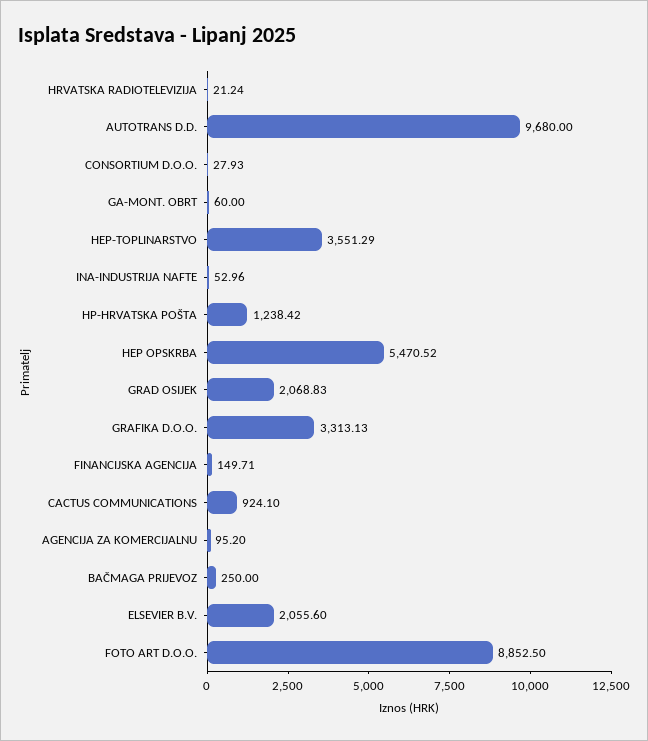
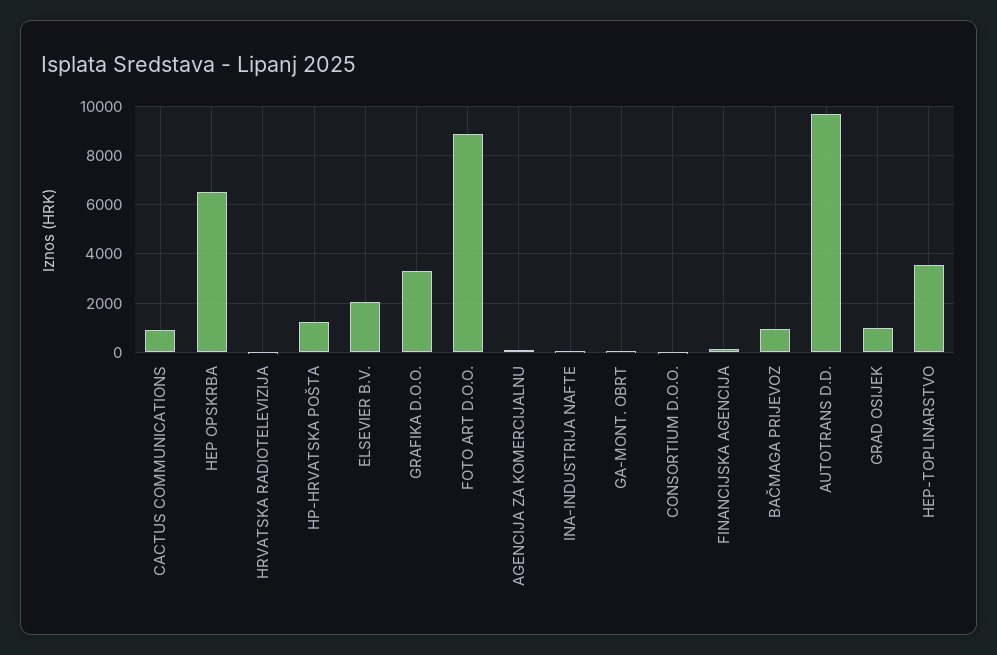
  {
    "HRVATSKA RADIOTELEVIZIJA": 21.24,
    "AUTOTRANS D.D.": 9680,
    "CONSORTIUM D.O.O.": 27.93,
    "GA-MONT. OBRT": 60,
    "HEP-TOPLINARSTVO": 3551.29,
    "INA-INDUSTRIJA NAFTE": 52.96,
    "HP-HRVATSKA POŠTA": 1238.42,
-   "HEP OPSKRBA": 5470.52,
+   "HEP OPSKRBA": 6500,
-   "GRAD OSIJEK": 2068.83,
+   "GRAD OSIJEK": 1000,
    "GRAFIKA D.O.O.": 3313.13,
    "FINANCIJSKA AGENCIJA": 149.71,
    "CACTUS COMMUNICATIONS": 924.1,
    "AGENCIJA ZA KOMERCIJALNU": 95.2,
-   "BAČMAGA PRIJEVOZ": 250,
+   "BAČMAGA PRIJEVOZ": 1000,
    "ELSEVIER B.V.": 2055.6,
    "FOTO ART D.O.O.": 8852.5
  }

